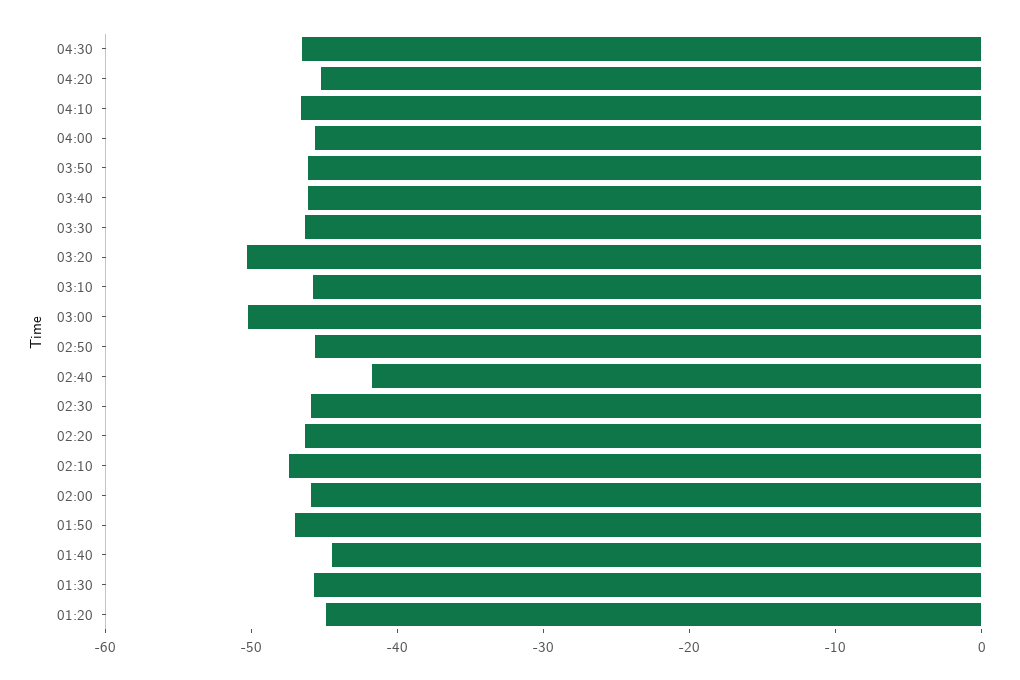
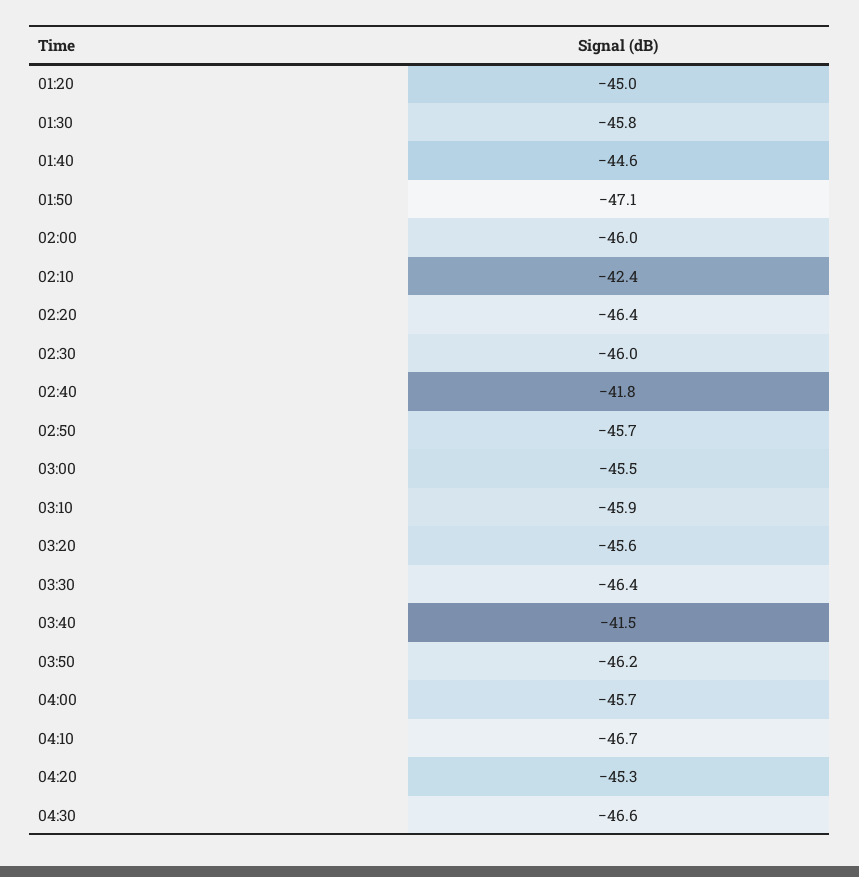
  {
    "04:30": -46.6,
    "04:20": -45.3,
    "04:10": -46.7,
    "04:00": -45.7,
    "03:50": -46.2,
-   "03:40": -46,
+   "03:40": -41.5,
    "03:30": -46.4,
-   "03:20": -50,
+   "03:20": -45.6,
    "03:10": -45.9,
-   "03:00": -50,
+   "03:00": -45.5,
    "02:50": -45.7,
    "02:40": -41.8,
    "02:30": -46,
    "02:20": -46.4,
-   "02:10": -48,
+   "02:10": -42.4,
    "02:00": -46,
    "01:50": -47.1,
    "01:40": -44.6,
    "01:30": -45.8,
    "01:20": -45
  }

